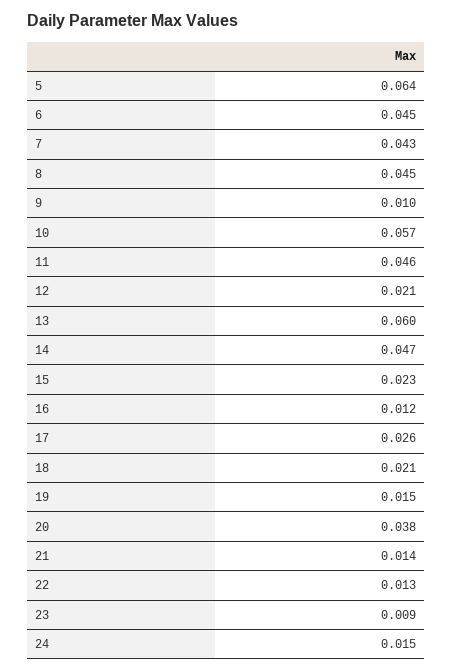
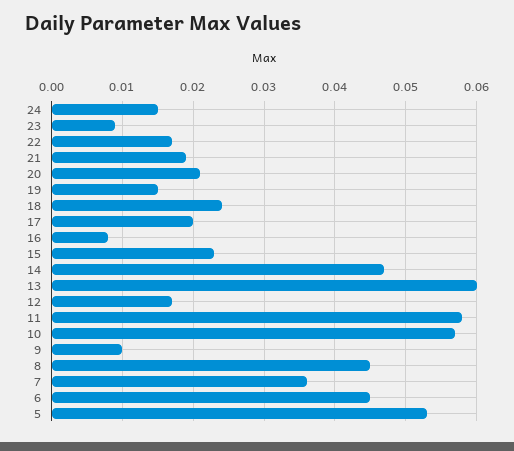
  {
-   "5": 0.064,
+   "5": 0.053,
    "6": 0.045,
-   "7": 0.043,
+   "7": 0.036,
    "8": 0.045,
    "9": 0.01,
    "10": 0.057,
-   "11": 0.046,
+   "11": 0.058,
-   "12": 0.021,
+   "12": 0.017,
    "13": 0.06,
    "14": 0.047,
    "15": 0.023,
-   "16": 0.012,
+   "16": 0.008,
-   "17": 0.026,
+   "17": 0.02,
-   "18": 0.021,
+   "18": 0.024,
    "19": 0.015,
-   "20": 0.038,
+   "20": 0.021,
-   "21": 0.014,
+   "21": 0.019,
-   "22": 0.013,
+   "22": 0.017,
    "23": 0.009,
    "24": 0.015
  }

